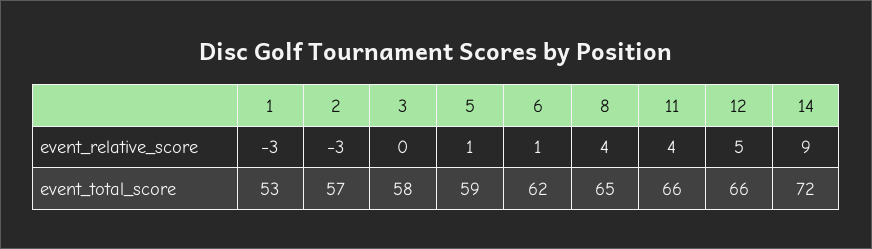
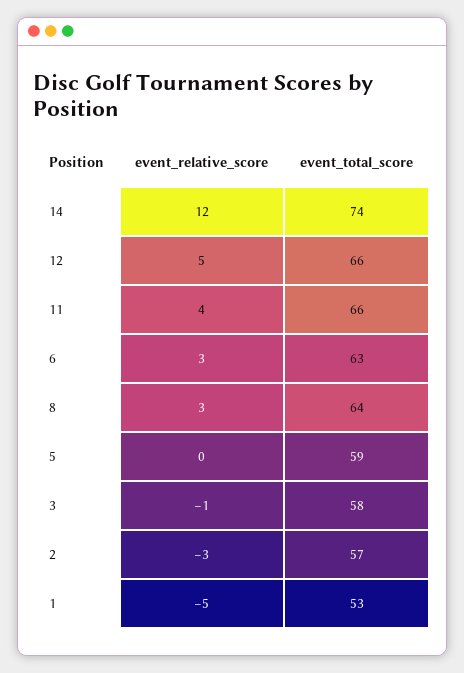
  {
    "1": {
-     "event_relative_score": -3,
+     "event_relative_score": -5,
      "event_total_score": 53
    },
    "2": {
      "event_relative_score": -3,
      "event_total_score": 57
    },
    "3": {
-     "event_relative_score": 0,
+     "event_relative_score": -1,
      "event_total_score": 58
    },
    "5": {
-     "event_relative_score": 1,
+     "event_relative_score": 0,
      "event_total_score": 59
    },
    "6": {
-     "event_relative_score": 1,
+     "event_relative_score": 3,
-     "event_total_score": 62
+     "event_total_score": 63
    },
    "8": {
-     "event_relative_score": 4,
+     "event_relative_score": 3,
-     "event_total_score": 65
+     "event_total_score": 64
    },
    "11": {
      "event_relative_score": 4,
      "event_total_score": 66
    },
    "12": {
      "event_relative_score": 5,
      "event_total_score": 66
    },
    "14": {
-     "event_relative_score": 9,
+     "event_relative_score": 12,
-     "event_total_score": 72
+     "event_total_score": 74
    }
  }

